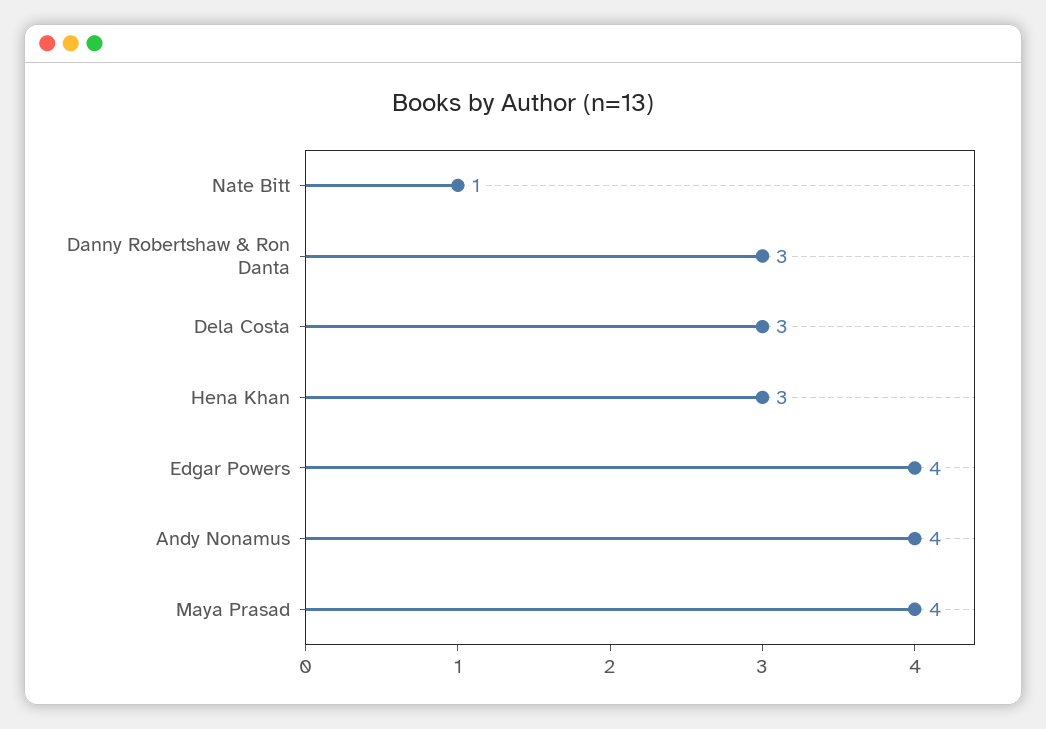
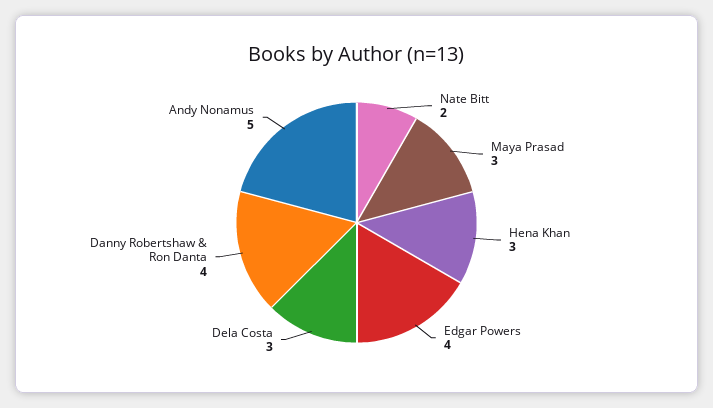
  {
-   "Nate Bitt": 1,
+   "Nate Bitt": 2,
-   "Danny Robertshaw & Ron Danta": 3,
+   "Danny Robertshaw & Ron Danta": 4,
    "Dela Costa": 3,
    "Hena Khan": 3,
    "Edgar Powers": 4,
-   "Andy Nonamus": 4,
+   "Andy Nonamus": 5,
-   "Maya Prasad": 4
+   "Maya Prasad": 3
  }

